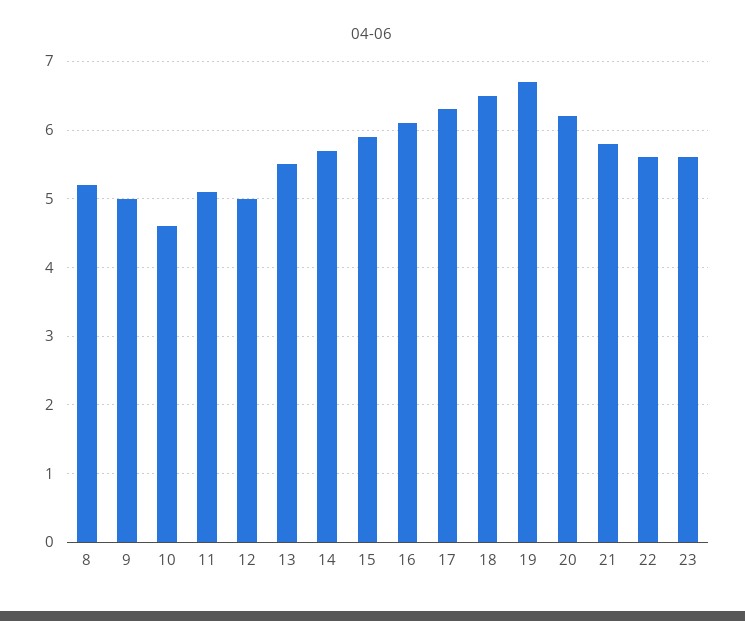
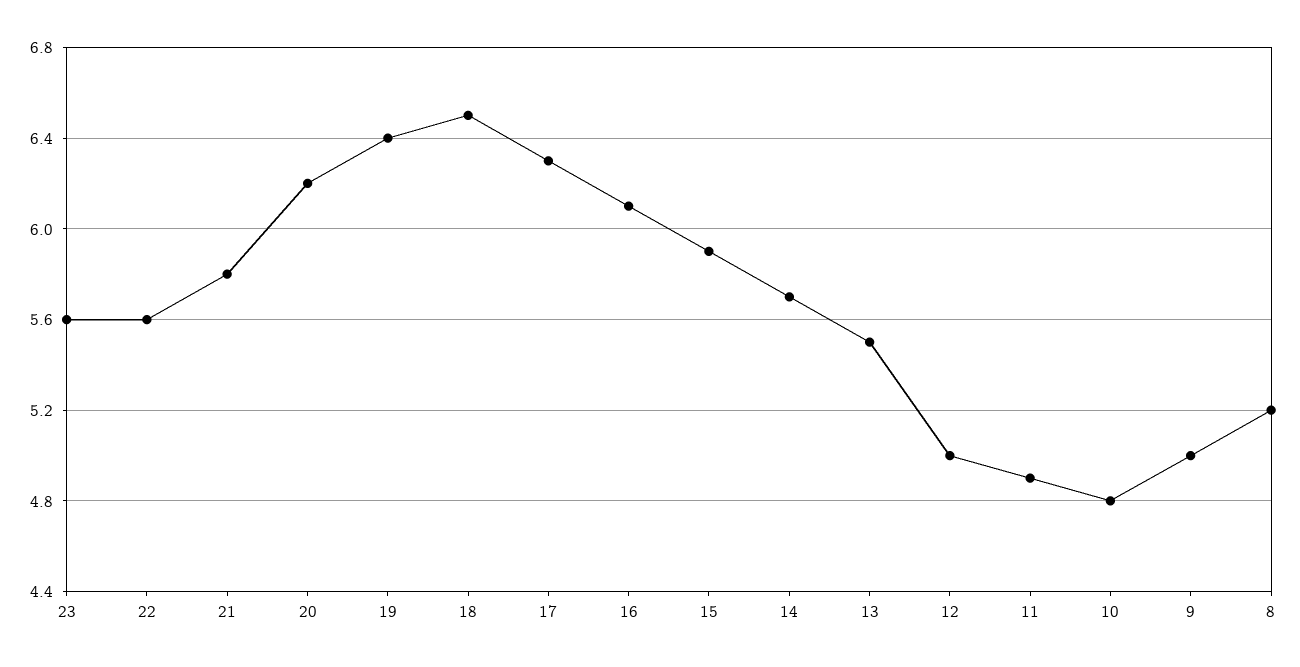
  {
    "8": 5.2,
    "9": 5,
-   "10": 4.6,
+   "10": 4.8,
-   "11": 5.1,
+   "11": 4.9,
    "12": 5,
    "13": 5.5,
    "14": 5.7,
    "15": 5.9,
    "16": 6.1,
    "17": 6.3,
    "18": 6.5,
-   "19": 6.7,
+   "19": 6.4,
    "20": 6.2,
    "21": 5.8,
    "22": 5.6,
    "23": 5.6
  }

